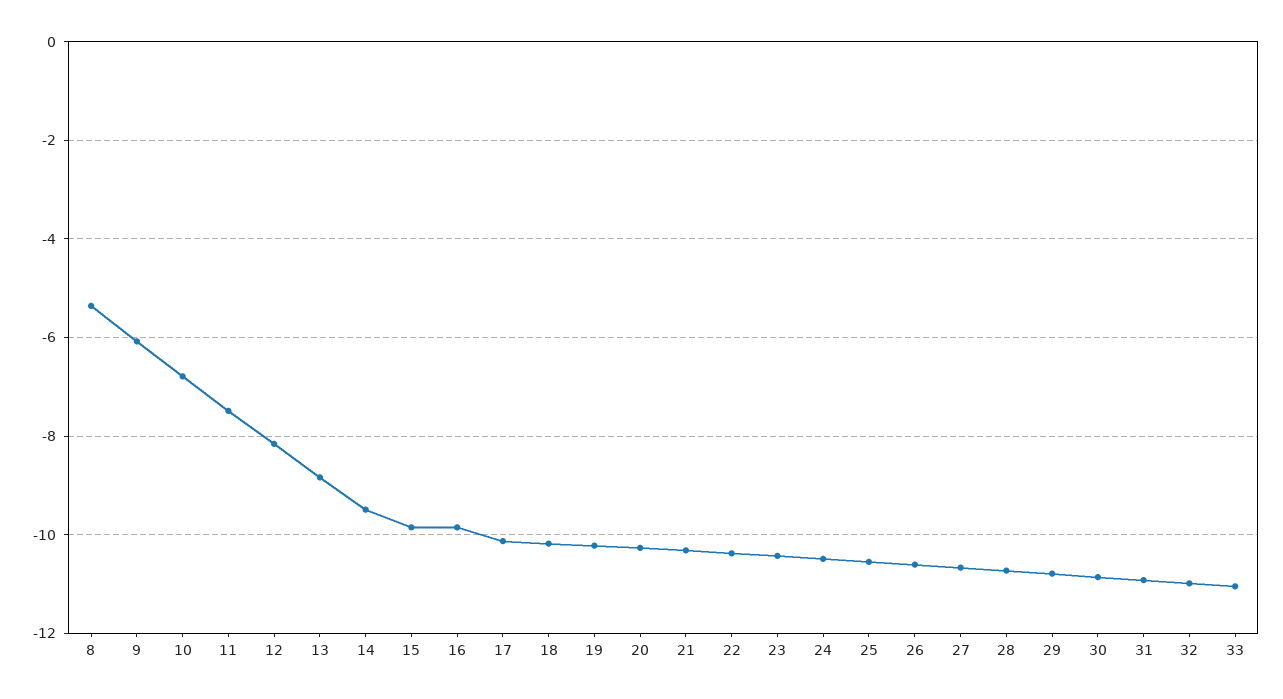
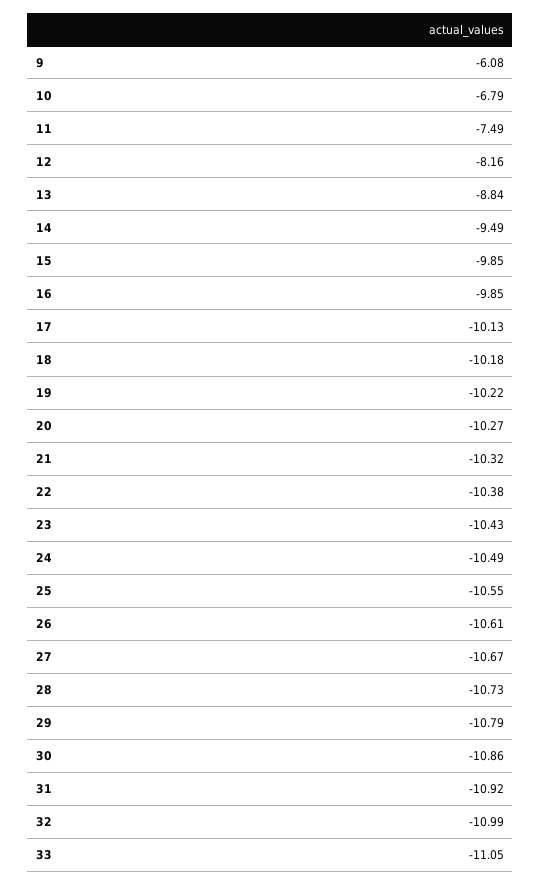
  {
-   "8": -5.4,
    "9": -6.08,
    "10": -6.79,
    "11": -7.49,
    "12": -8.16,
    "13": -8.84,
    "14": -9.49,
    "15": -9.85,
    "16": -9.85,
    "17": -10.13,
    "18": -10.18,
    "19": -10.22,
    "20": -10.27,
    "21": -10.32,
    "22": -10.38,
    "23": -10.43,
    "24": -10.49,
    "25": -10.55,
    "26": -10.61,
    "27": -10.67,
    "28": -10.73,
    "29": -10.79,
    "30": -10.86,
    "31": -10.92,
    "32": -10.99,
    "33": -11.05
  }

